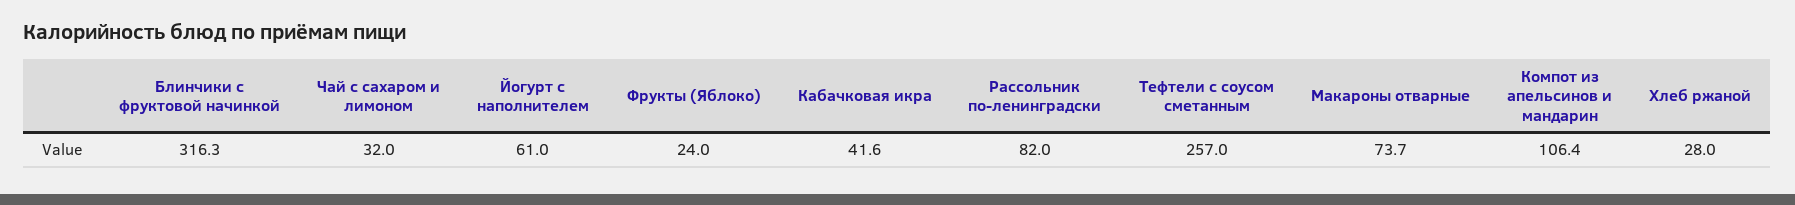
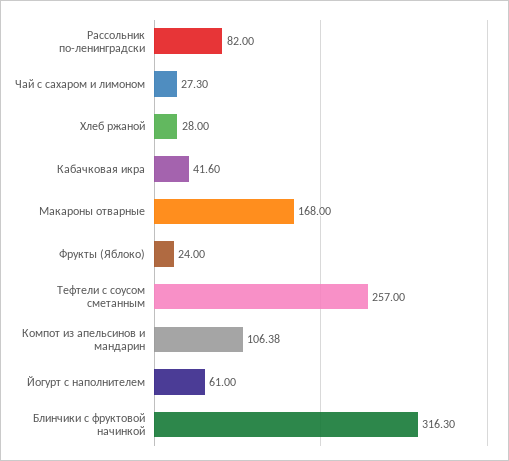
  {
    "Блинчики с фруктовой начинкой": 316.3,
-   "Чай с сахаром и лимоном": 32,
+   "Чай с сахаром и лимоном": 27.3,
    "Йогурт с наполнителем": 61,
    "Фрукты (Яблоко)": 24,
    "Кабачковая икра": 41.6,
    "Рассольник по-ленинградски": 82,
    "Тефтели с соусом сметанным": 257,
-   "Макароны отварные": 73.7,
+   "Макароны отварные": 168,
    "Компот из апельсинов и мандарин": 106.38,
    "Хлеб ржаной": 28
  }

